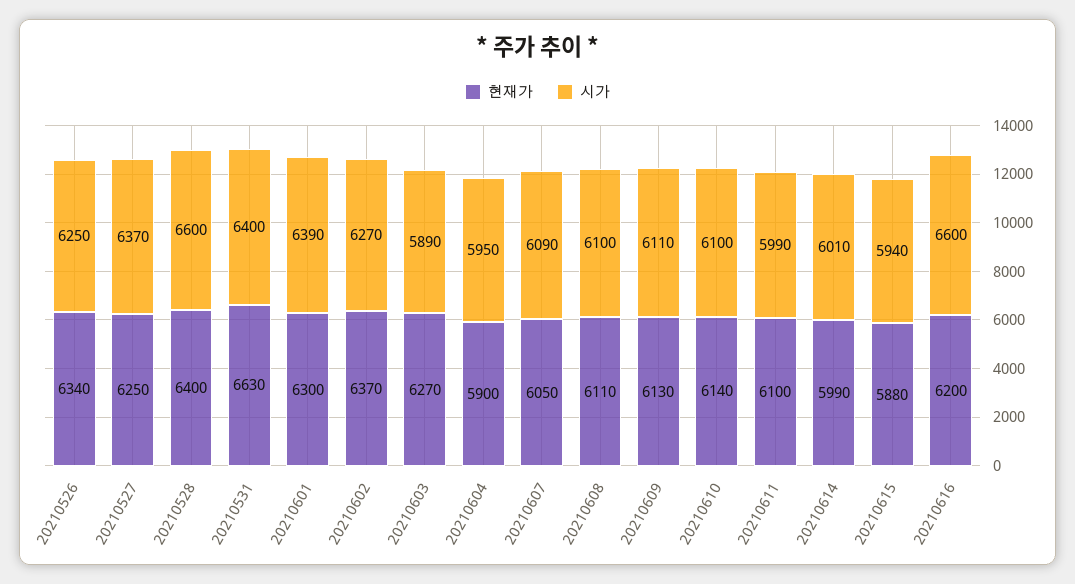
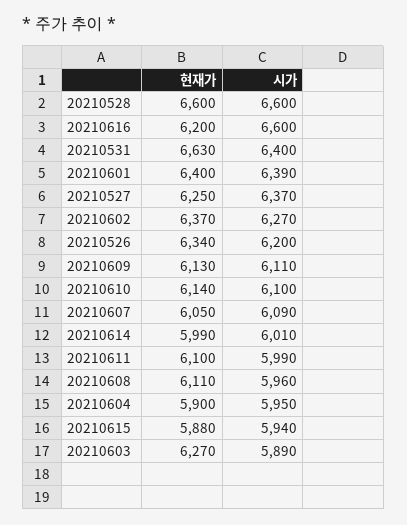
  {
    "현재가": {
      "20210526": 6340,
      "20210527": 6250,
-     "20210528": 6400,
+     "20210528": 6600,
      "20210531": 6630,
-     "20210601": 6300,
+     "20210601": 6400,
      "20210602": 6370,
      "20210603": 6270,
      "20210604": 5900,
      "20210607": 6050,
      "20210608": 6110,
      "20210609": 6130,
      "20210610": 6140,
      "20210611": 6100,
      "20210614": 5990,
      "20210615": 5880,
      "20210616": 6200
    },
    "시가": {
-     "20210526": 6250,
+     "20210526": 6200,
      "20210527": 6370,
      "20210528": 6600,
      "20210531": 6400,
      "20210601": 6390,
      "20210602": 6270,
      "20210603": 5890,
      "20210604": 5950,
      "20210607": 6090,
-     "20210608": 6100,
+     "20210608": 5960,
      "20210609": 6110,
      "20210610": 6100,
      "20210611": 5990,
      "20210614": 6010,
      "20210615": 5940,
      "20210616": 6600
    }
  }

